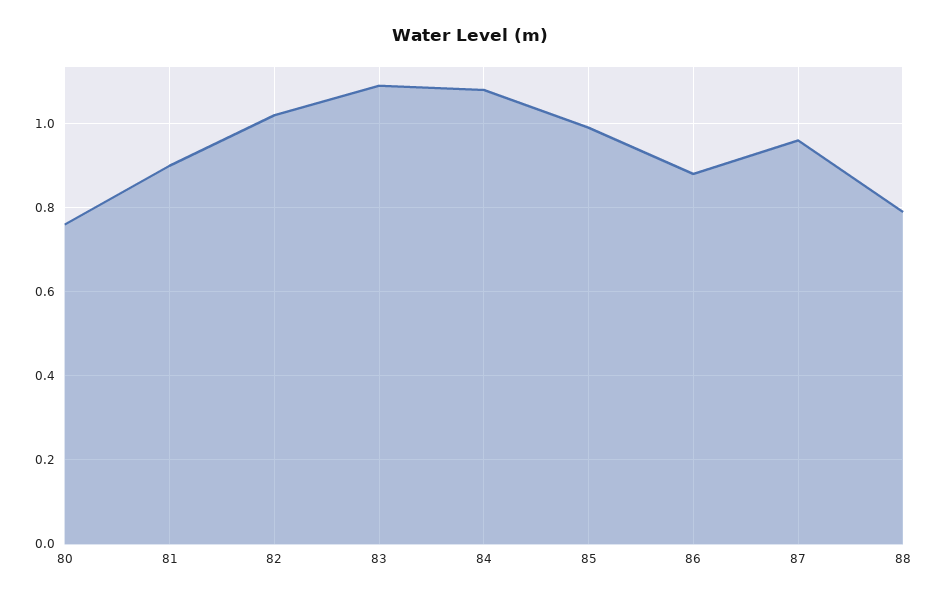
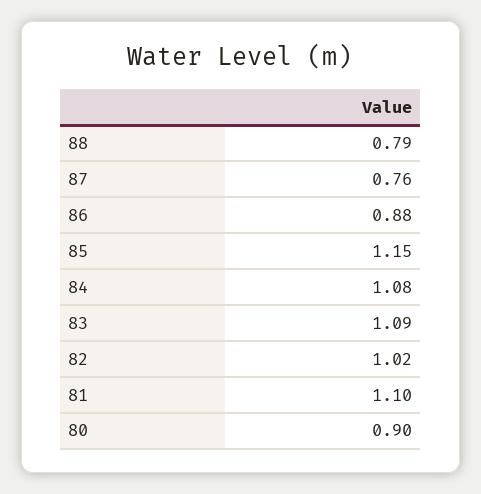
  {
-   "80": 0.75,
+   "80": 0.9,
-   "81": 0.9,
+   "81": 1.1,
    "82": 1.02,
    "83": 1.09,
    "84": 1.08,
-   "85": 1,
+   "85": 1.15,
    "86": 0.88,
-   "87": 0.95,
+   "87": 0.76,
    "88": 0.79
  }

